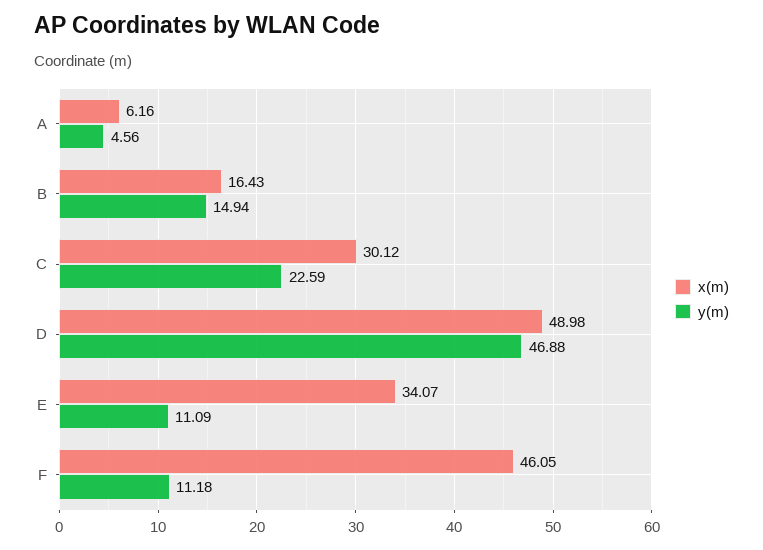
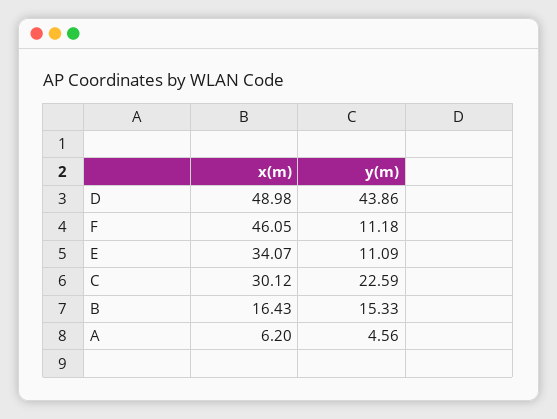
  {
    "x(m)": {
-     "A": 6.16,
+     "A": 6.2,
      "B": 16.43,
      "C": 30.12,
      "D": 48.98,
      "E": 34.07,
      "F": 46.05
    },
    "y(m)": {
      "A": 4.56,
-     "B": 14.94,
+     "B": 15.33,
      "C": 22.59,
-     "D": 46.88,
+     "D": 43.86,
      "E": 11.09,
      "F": 11.18
    }
  }

